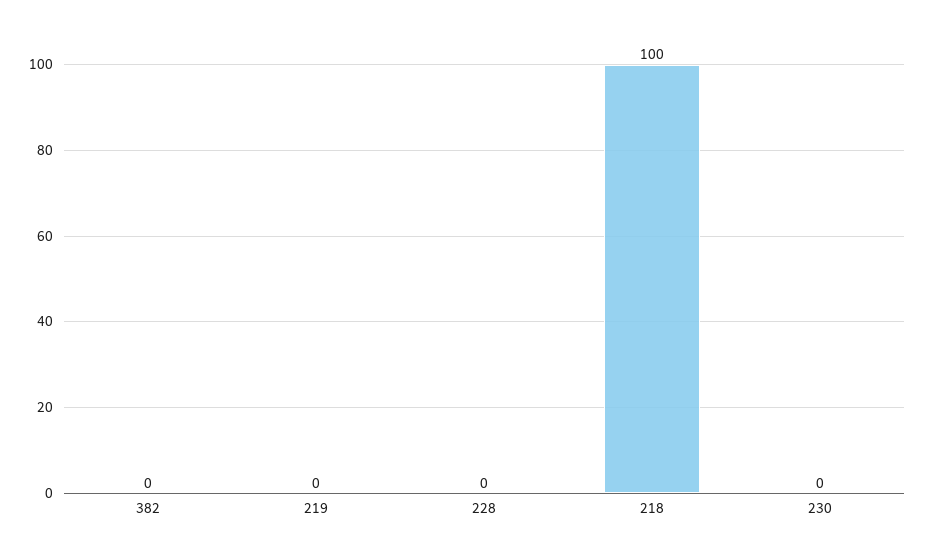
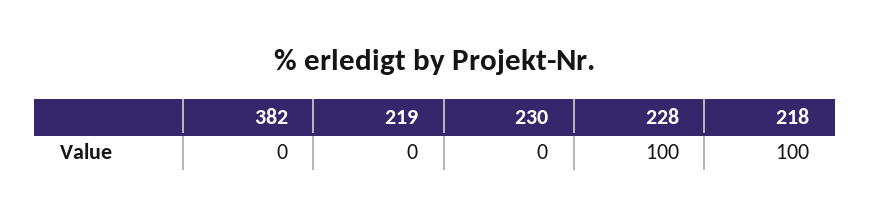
  {
    "382": 0,
    "219": 0,
-   "228": 0,
+   "228": 100,
    "218": 100,
    "230": 0
  }

